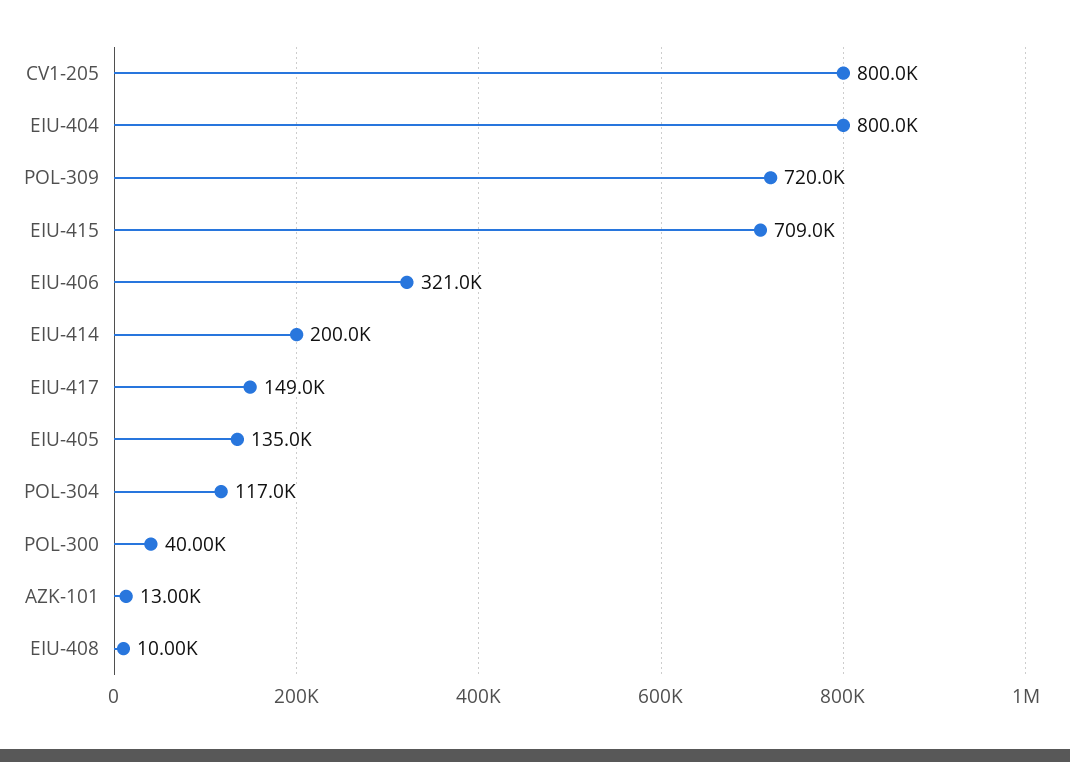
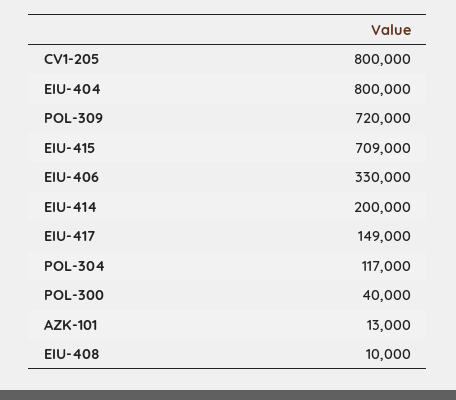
  {
    "CV1-205": 800000,
    "EIU-404": 800000,
    "POL-309": 720000,
    "EIU-415": 709000,
-   "EIU-406": 321000,
+   "EIU-406": 330000,
    "EIU-414": 200000,
    "EIU-417": 149000,
-   "EIU-405": 135000,
    "POL-304": 117000,
    "POL-300": 40000,
    "AZK-101": 13000,
    "EIU-408": 10000
  }

